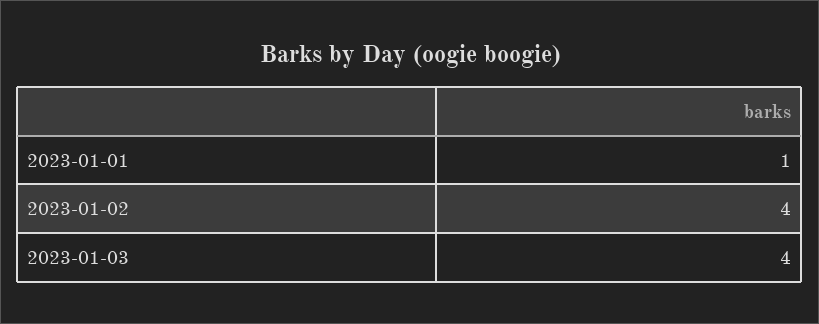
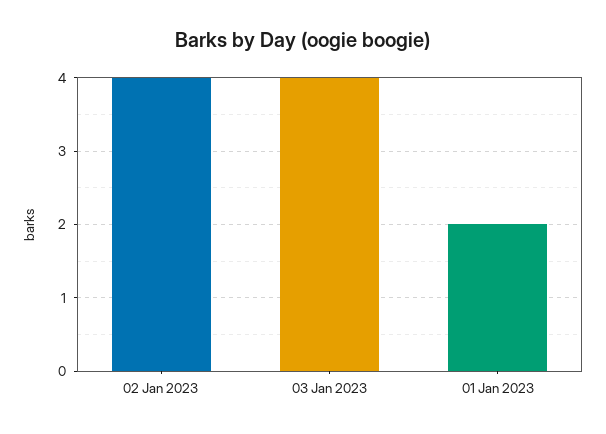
  {
-   "2023-01-01": 1,
+   "2023-01-01": 2,
    "2023-01-02": 4,
    "2023-01-03": 4
  }

